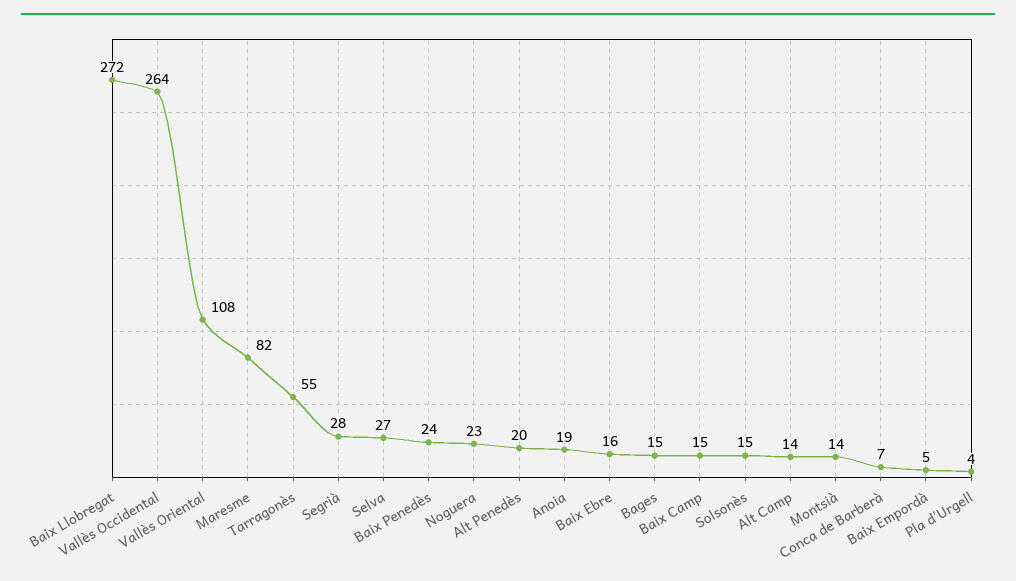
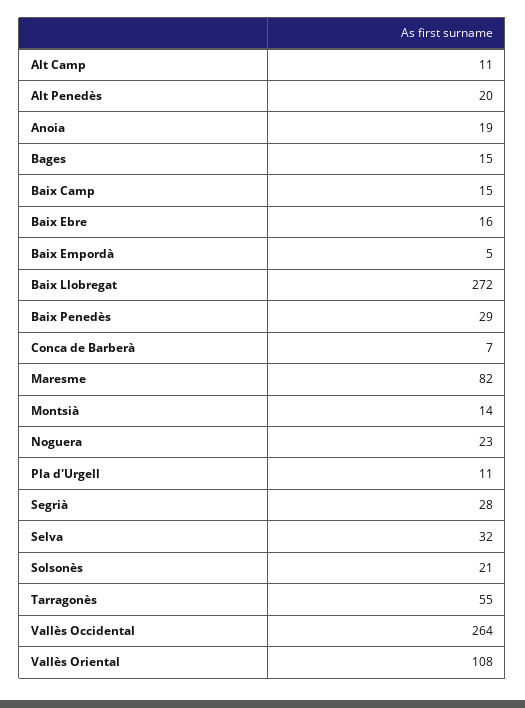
  {
    "Baix Llobregat": 272,
    "Vallès Occidental": 264,
    "Vallès Oriental": 108,
    "Maresme": 82,
    "Tarragonès": 55,
    "Segrià": 28,
-   "Selva": 27,
+   "Selva": 32,
-   "Baix Penedès": 24,
+   "Baix Penedès": 29,
    "Noguera": 23,
    "Alt Penedès": 20,
    "Anoia": 19,
    "Baix Ebre": 16,
    "Bages": 15,
    "Baix Camp": 15,
-   "Solsonès": 15,
+   "Solsonès": 21,
-   "Alt Camp": 14,
+   "Alt Camp": 11,
    "Montsià": 14,
    "Conca de Barberà": 7,
    "Baix Empordà": 5,
-   "Pla d'Urgell": 4
+   "Pla d'Urgell": 11
  }

